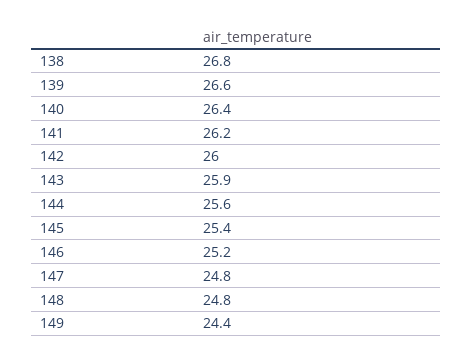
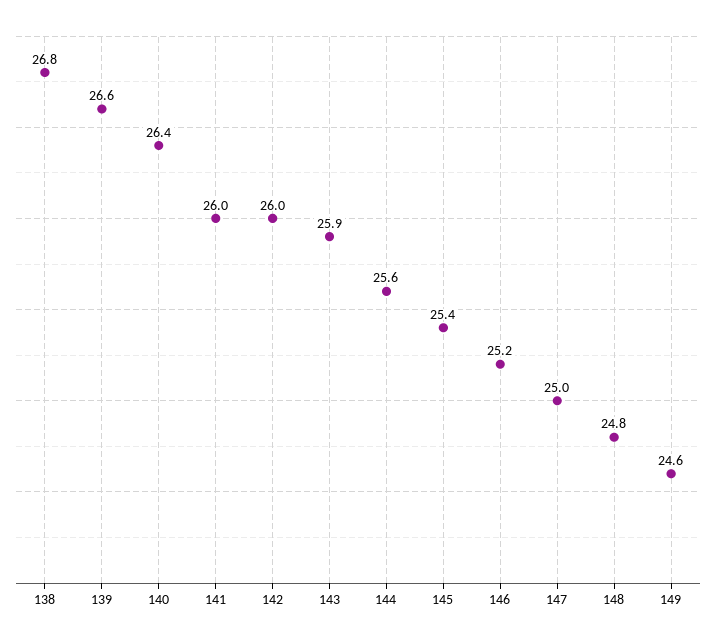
  {
    "138": 26.8,
    "139": 26.6,
    "140": 26.4,
-   "141": 26.2,
+   "141": 26,
    "142": 26,
    "143": 25.9,
    "144": 25.6,
    "145": 25.4,
    "146": 25.2,
-   "147": 24.8,
+   "147": 25,
    "148": 24.8,
-   "149": 24.4
+   "149": 24.6
  }

